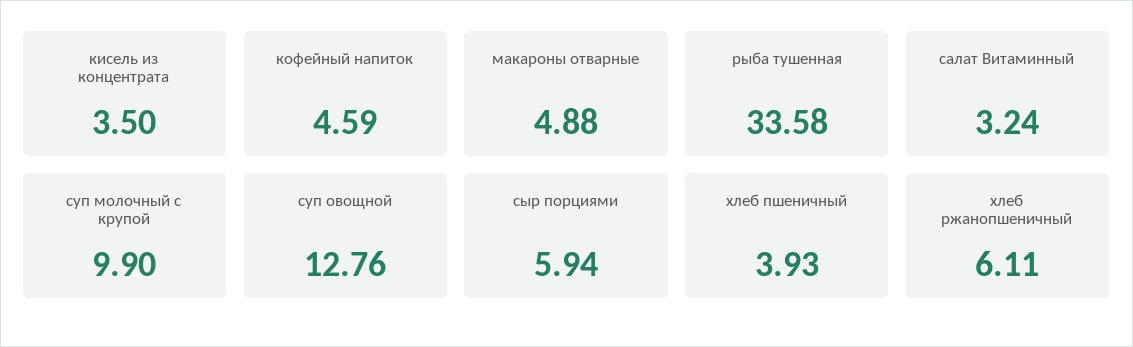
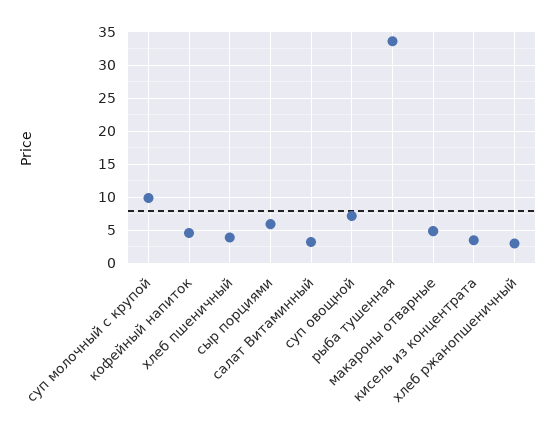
  {
    "кисель из концентрата": 3.5,
    "кофейный напиток": 4.59,
    "макароны отварные": 4.88,
    "рыба тушенная": 33.58,
    "салат Витаминный": 3.24,
    "суп молочный с крупой": 9.9,
-   "суп овощной": 12.76,
+   "суп овощной": 7,
    "сыр порциями": 5.94,
    "хлеб пшеничный": 3.93,
-   "хлеб ржанопшеничный": 6.11
+   "хлеб ржанопшеничный": 3
  }

